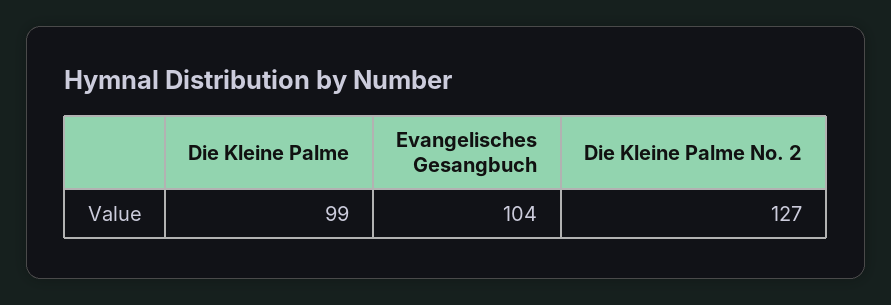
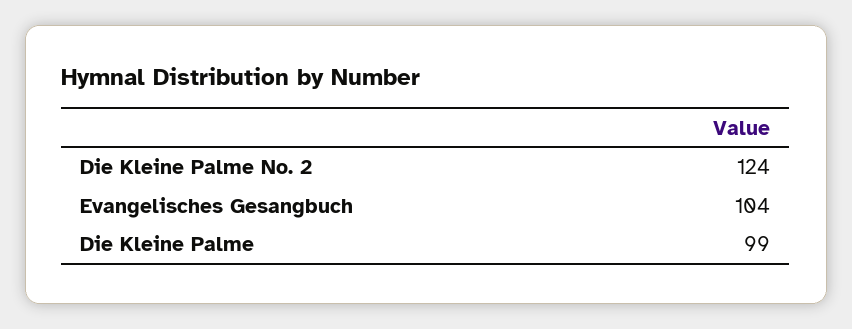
  {
    "Die Kleine Palme": 99,
    "Evangelisches Gesangbuch": 104,
-   "Die Kleine Palme No. 2": 127
+   "Die Kleine Palme No. 2": 124
  }

